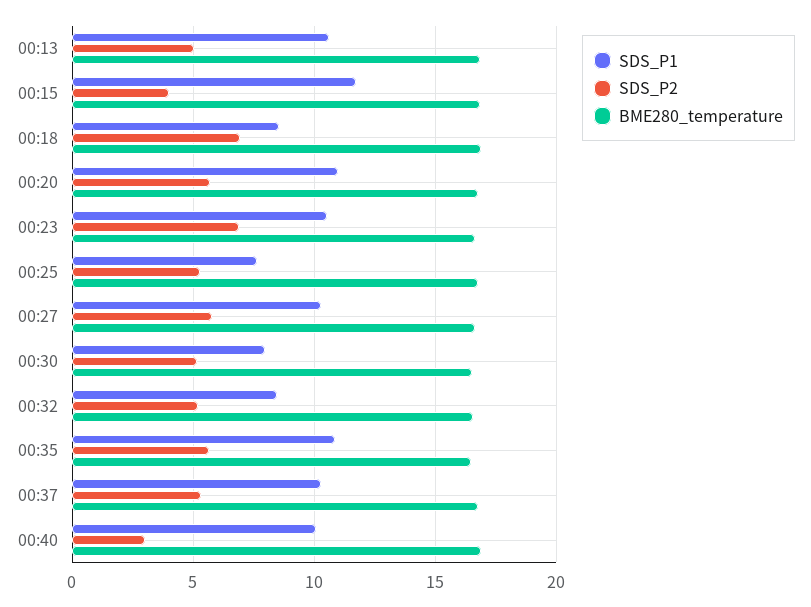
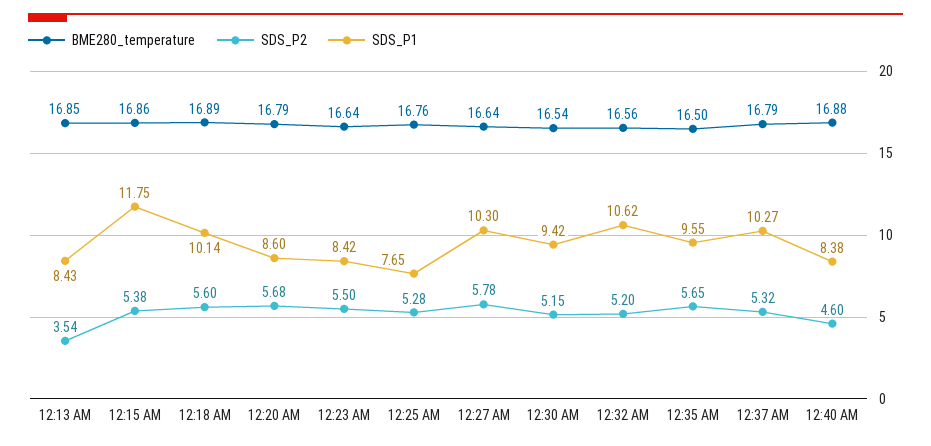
  {
    "SDS_P1": {
-     "00:13": 10.5,
+     "00:13": 8.43,
      "00:15": 11.75,
-     "00:18": 8.5,
+     "00:18": 10.14,
-     "00:20": 11,
+     "00:20": 8.6,
-     "00:23": 10.5,
+     "00:23": 8.42,
      "00:25": 7.65,
      "00:27": 10.3,
-     "00:30": 8,
+     "00:30": 9.42,
-     "00:32": 8.5,
+     "00:32": 10.62,
-     "00:35": 11,
+     "00:35": 9.55,
      "00:37": 10.27,
-     "00:40": 10
+     "00:40": 8.38
    },
    "SDS_P2": {
-     "00:13": 5,
+     "00:13": 3.54,
-     "00:15": 4,
+     "00:15": 5.38,
-     "00:18": 7,
+     "00:18": 5.6,
      "00:20": 5.68,
-     "00:23": 7,
+     "00:23": 5.5,
      "00:25": 5.28,
      "00:27": 5.78,
      "00:30": 5.15,
      "00:32": 5.2,
      "00:35": 5.65,
      "00:37": 5.32,
-     "00:40": 3
+     "00:40": 4.6
    },
    "BME280_temperature": {
      "00:13": 16.85,
      "00:15": 16.86,
      "00:18": 16.89,
      "00:20": 16.79,
      "00:23": 16.64,
      "00:25": 16.76,
      "00:27": 16.64,
      "00:30": 16.54,
      "00:32": 16.56,
      "00:35": 16.5,
      "00:37": 16.79,
      "00:40": 16.88
    }
  }

